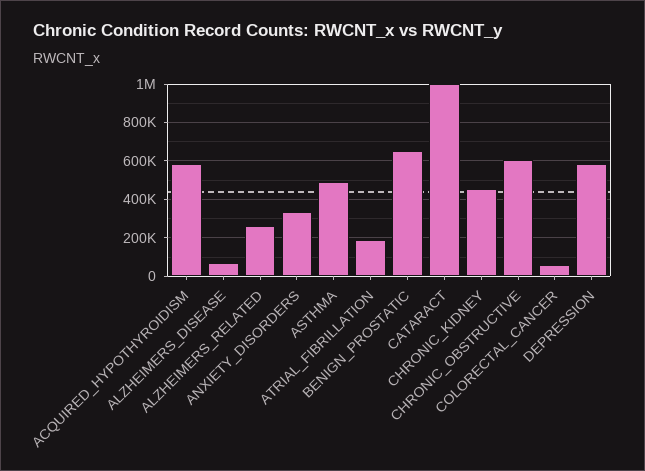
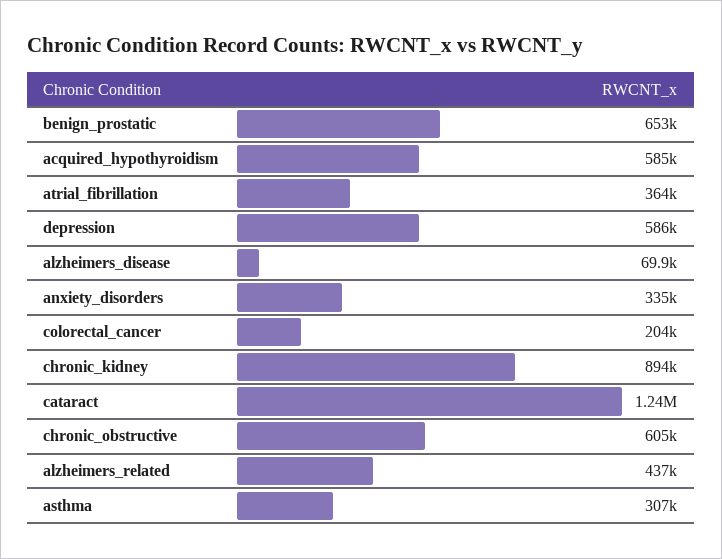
  {
    "ACQUIRED_HYPOTHYROIDISM": 585000,
    "ALZHEIMERS_DISEASE": 69900,
-   "ALZHEIMERS_RELATED": 250000,
+   "ALZHEIMERS_RELATED": 437000,
    "ANXIETY_DISORDERS": 335000,
-   "ASTHMA": 500000,
+   "ASTHMA": 307000,
-   "ATRIAL_FIBRILLATION": 200000,
+   "ATRIAL_FIBRILLATION": 364000,
    "BENIGN_PROSTATIC": 653000,
-   "CATARACT": 1000000,
+   "CATARACT": 1240000,
-   "CHRONIC_KIDNEY": 450000,
+   "CHRONIC_KIDNEY": 894000,
    "CHRONIC_OBSTRUCTIVE": 605000,
-   "COLORECTAL_CANCER": 50000,
+   "COLORECTAL_CANCER": 204000,
    "DEPRESSION": 586000
  }

